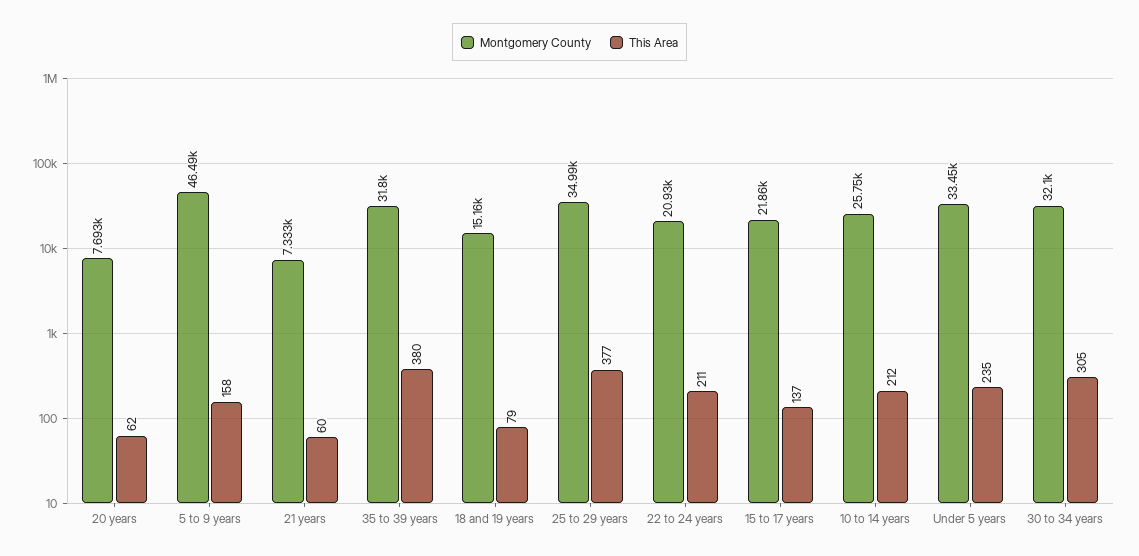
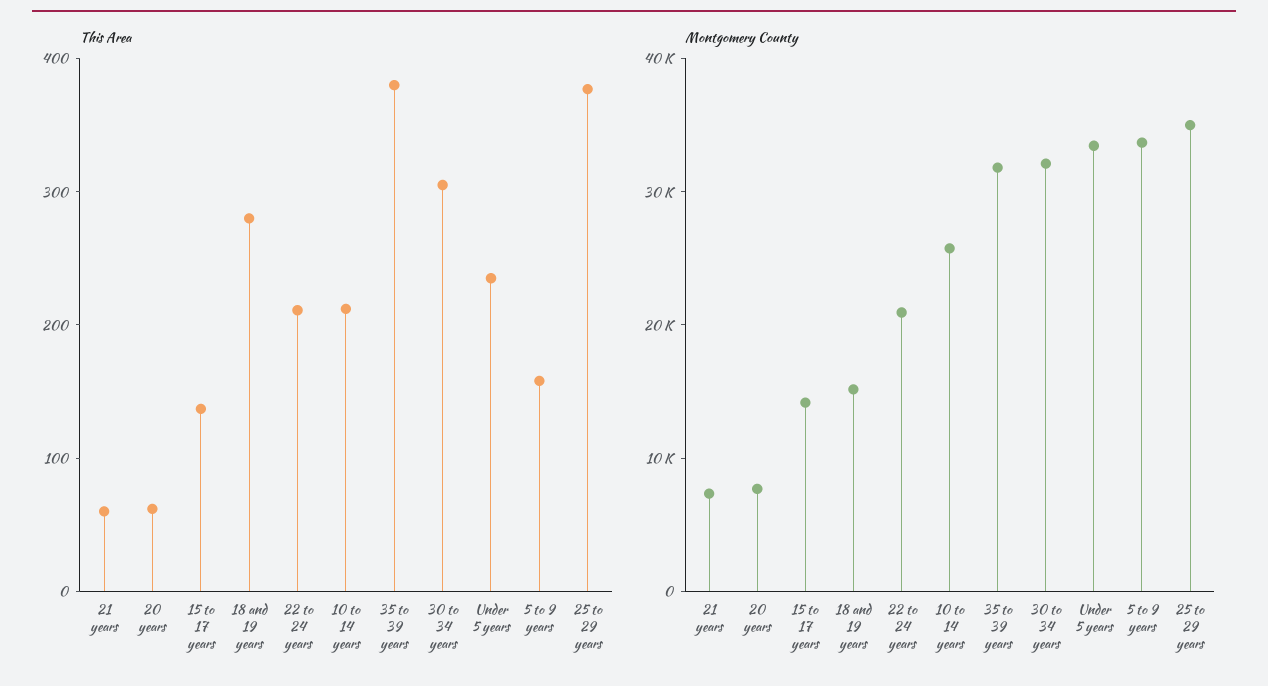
  {
    "Montgomery County": {
      "20 years": 7693,
-     "5 to 9 years": 46490,
+     "5 to 9 years": 34000,
      "21 years": 7333,
      "35 to 39 years": 31800,
      "18 and 19 years": 15160,
      "25 to 29 years": 34990,
      "22 to 24 years": 20930,
-     "15 to 17 years": 21860,
+     "15 to 17 years": 14000,
      "10 to 14 years": 25750,
      "Under 5 years": 33450,
      "30 to 34 years": 32100
    },
    "This Area": {
      "20 years": 62,
      "5 to 9 years": 158,
      "21 years": 60,
      "35 to 39 years": 380,
-     "18 and 19 years": 79,
+     "18 and 19 years": 280,
      "25 to 29 years": 377,
      "22 to 24 years": 211,
      "15 to 17 years": 137,
      "10 to 14 years": 212,
      "Under 5 years": 235,
      "30 to 34 years": 305
    }
  }

